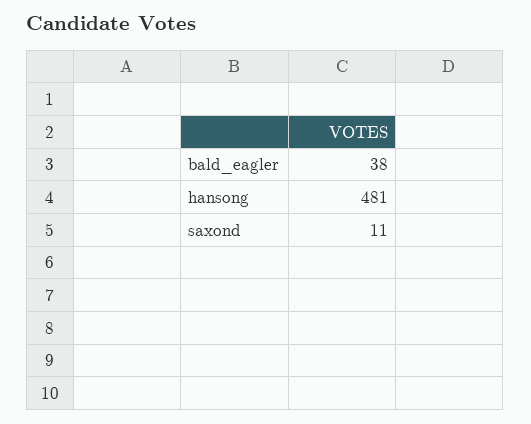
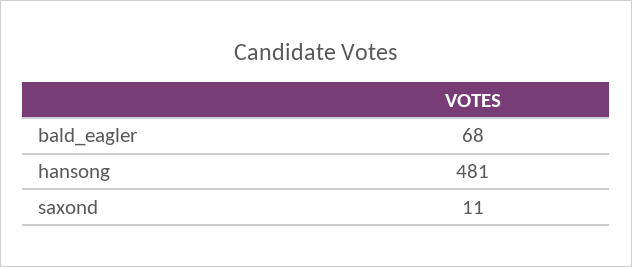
  {
-   "bald_eagler": 38,
+   "bald_eagler": 68,
    "hansong": 481,
    "saxond": 11
  }

